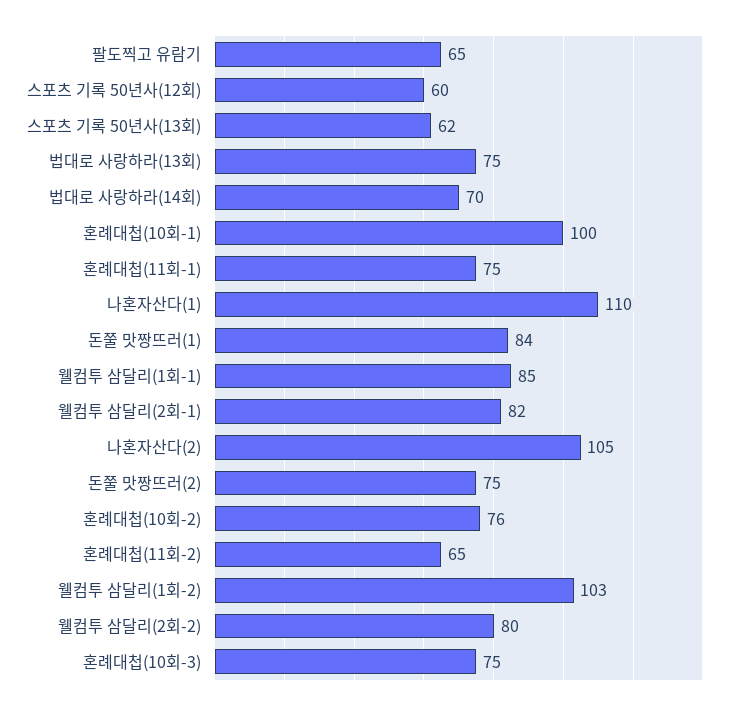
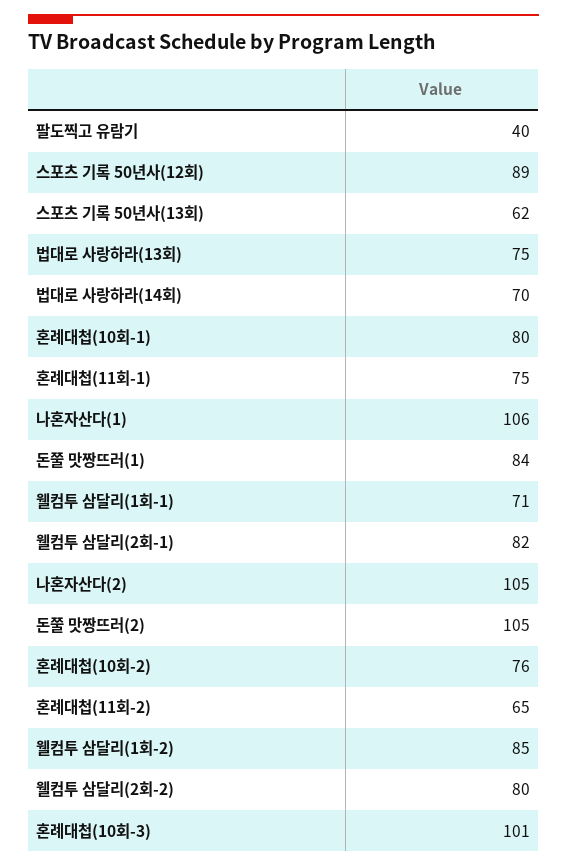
  {
-   "팔도찍고 유람기": 65,
+   "팔도찍고 유람기": 40,
-   "스포츠 기록 50년사(12회)": 60,
+   "스포츠 기록 50년사(12회)": 89,
    "스포츠 기록 50년사(13회)": 62,
    "법대로 사랑하라(13회)": 75,
    "법대로 사랑하라(14회)": 70,
-   "혼례대첩(10회-1)": 100,
+   "혼례대첩(10회-1)": 80,
    "혼례대첩(11회-1)": 75,
-   "나혼자산다(1)": 110,
+   "나혼자산다(1)": 106,
    "돈쭐 맛짱뜨러(1)": 84,
-   "웰컴투 삼달리(1회-1)": 85,
+   "웰컴투 삼달리(1회-1)": 71,
    "웰컴투 삼달리(2회-1)": 82,
    "나혼자산다(2)": 105,
-   "돈쭐 맛짱뜨러(2)": 75,
+   "돈쭐 맛짱뜨러(2)": 105,
    "혼례대첩(10회-2)": 76,
    "혼례대첩(11회-2)": 65,
-   "웰컴투 삼달리(1회-2)": 103,
+   "웰컴투 삼달리(1회-2)": 85,
    "웰컴투 삼달리(2회-2)": 80,
-   "혼례대첩(10회-3)": 75
+   "혼례대첩(10회-3)": 101
  }

